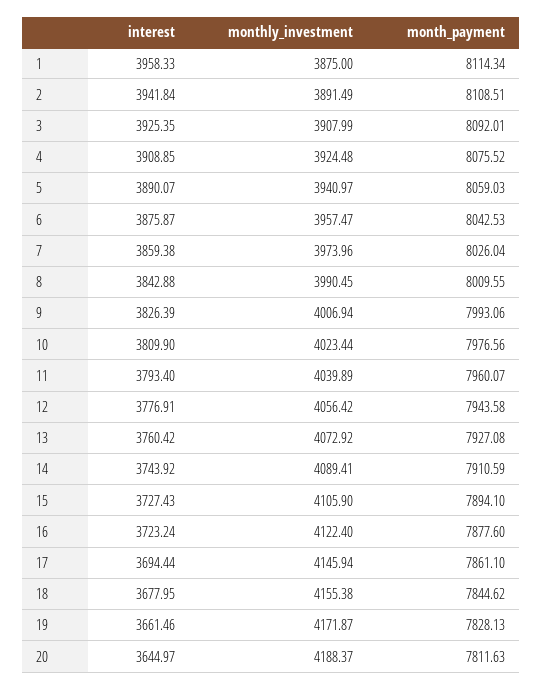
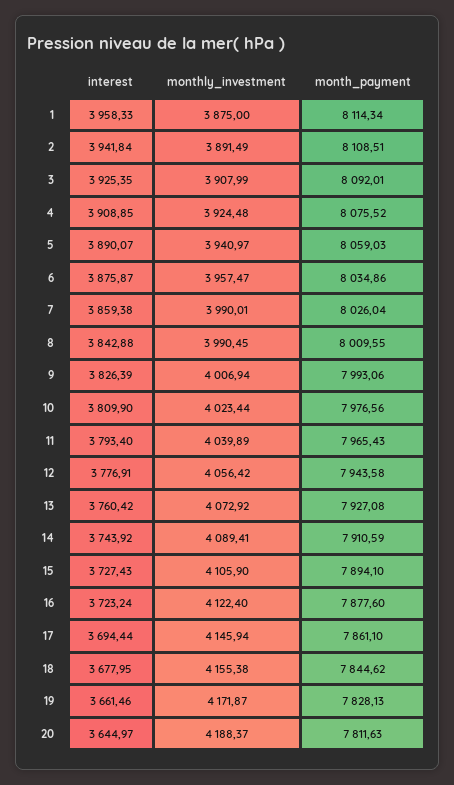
  {
    "interest": {
      "1": 3958.33,
      "2": 3941.84,
      "3": 3925.35,
      "4": 3908.85,
      "5": 3890.07,
      "6": 3875.87,
      "7": 3859.38,
      "8": 3842.88,
      "9": 3826.39,
      "10": 3809.9,
      "11": 3793.4,
      "12": 3776.91,
      "13": 3760.42,
      "14": 3743.92,
      "15": 3727.43,
      "16": 3723.24,
      "17": 3694.44,
      "18": 3677.95,
      "19": 3661.46,
      "20": 3644.97
    },
    "monthly_investment": {
      "1": 3875,
      "2": 3891.49,
      "3": 3907.99,
      "4": 3924.48,
      "5": 3940.97,
      "6": 3957.47,
-     "7": 3973.96,
+     "7": 3990.01,
      "8": 3990.45,
      "9": 4006.94,
      "10": 4023.44,
      "11": 4039.89,
      "12": 4056.42,
      "13": 4072.92,
      "14": 4089.41,
      "15": 4105.9,
      "16": 4122.4,
      "17": 4145.94,
      "18": 4155.38,
      "19": 4171.87,
      "20": 4188.37
    },
    "month_payment": {
      "1": 8114.34,
      "2": 8108.51,
      "3": 8092.01,
      "4": 8075.52,
      "5": 8059.03,
-     "6": 8042.53,
+     "6": 8034.86,
      "7": 8026.04,
      "8": 8009.55,
      "9": 7993.06,
      "10": 7976.56,
-     "11": 7960.07,
+     "11": 7965.43,
      "12": 7943.58,
      "13": 7927.08,
      "14": 7910.59,
      "15": 7894.1,
      "16": 7877.6,
      "17": 7861.1,
      "18": 7844.62,
      "19": 7828.13,
      "20": 7811.63
    }
  }

